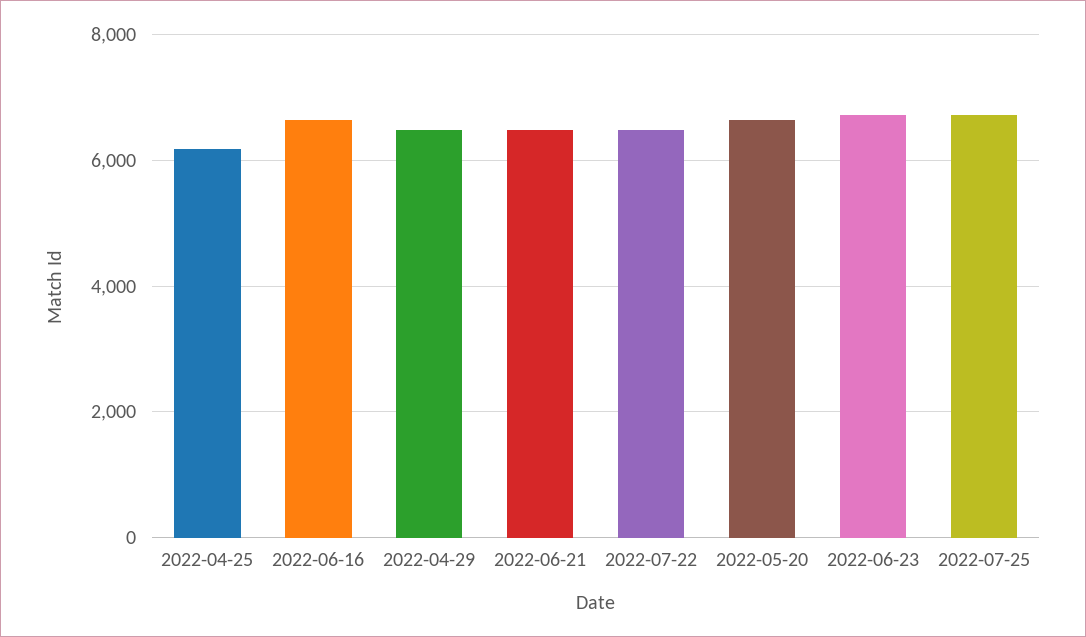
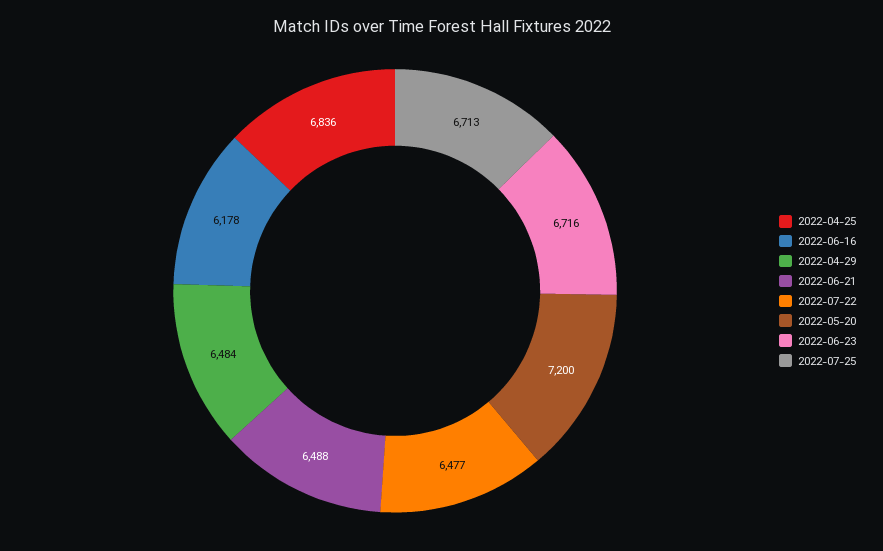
  {
-   "2022-04-25": 6200,
+   "2022-04-25": 6836,
-   "2022-06-16": 6600,
+   "2022-06-16": 6178,
    "2022-04-29": 6484,
    "2022-06-21": 6488,
    "2022-07-22": 6477,
-   "2022-05-20": 6600,
+   "2022-05-20": 7200,
    "2022-06-23": 6716,
    "2022-07-25": 6713
  }

